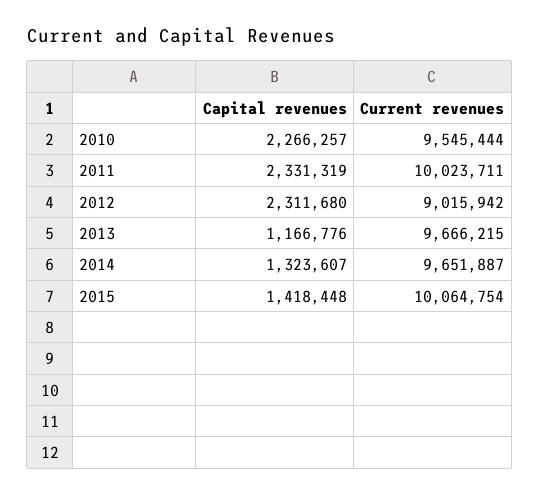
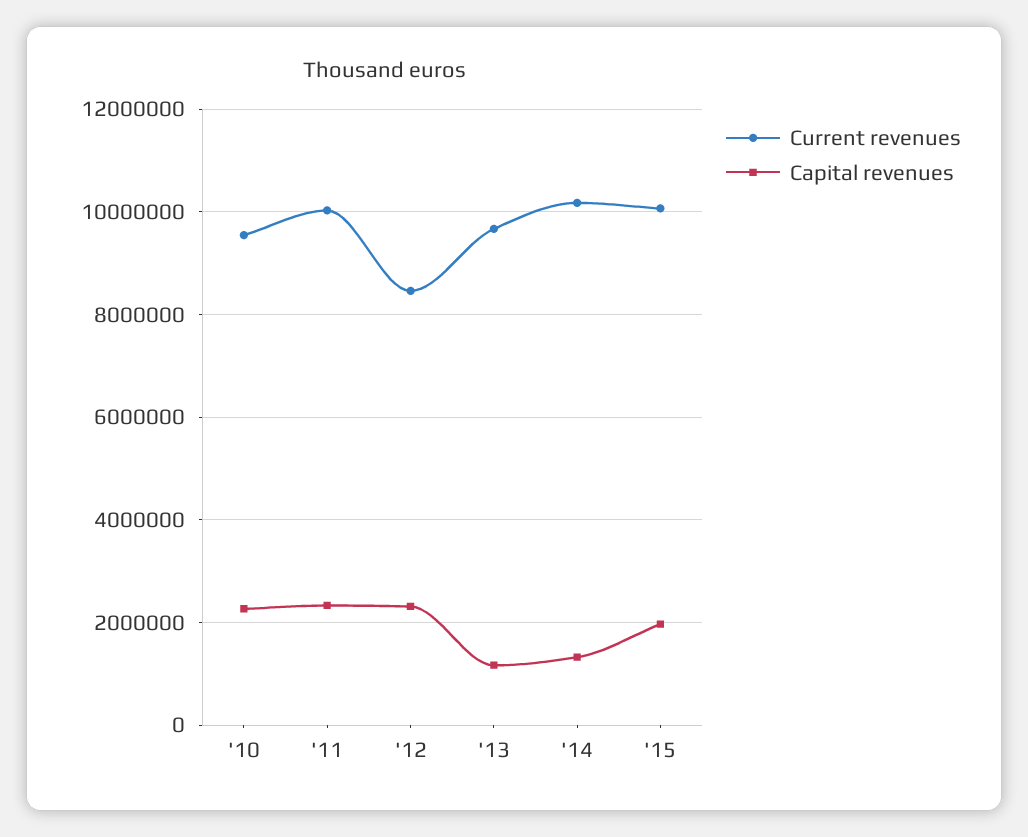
  {
    "Capital revenues": {
      "2010": 2266257,
      "2011": 2331319,
      "2012": 2311680,
      "2013": 1166776,
      "2014": 1323607,
-     "2015": 1418448
+     "2015": 2000000
    },
    "Current revenues": {
      "2010": 9545444,
      "2011": 10023711,
-     "2012": 9015942,
+     "2012": 8400000,
      "2013": 9666215,
-     "2014": 9651887,
+     "2014": 10200000,
      "2015": 10064754
    }
  }

